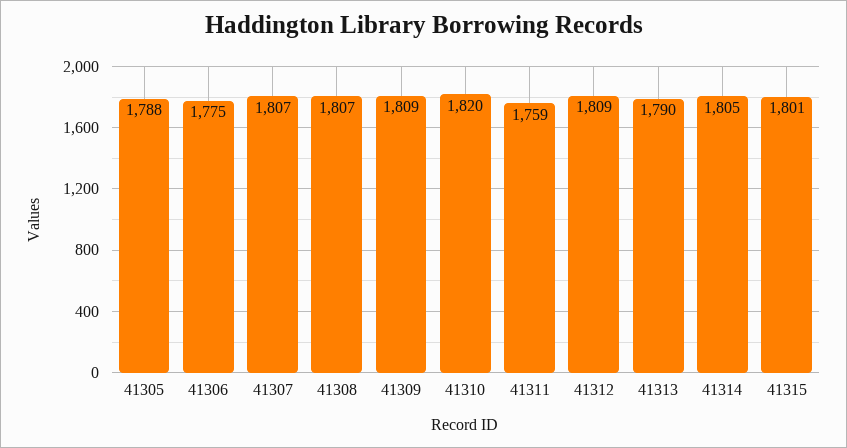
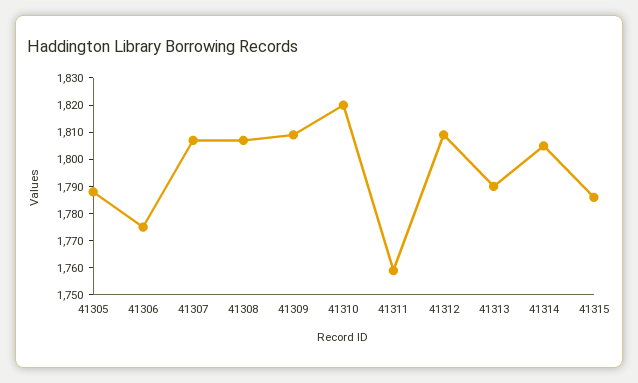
  {
    "41305": 1788,
    "41306": 1775,
    "41307": 1807,
    "41308": 1807,
    "41309": 1809,
    "41310": 1820,
    "41311": 1759,
    "41312": 1809,
    "41313": 1790,
    "41314": 1805,
-   "41315": 1801
+   "41315": 1785
  }

